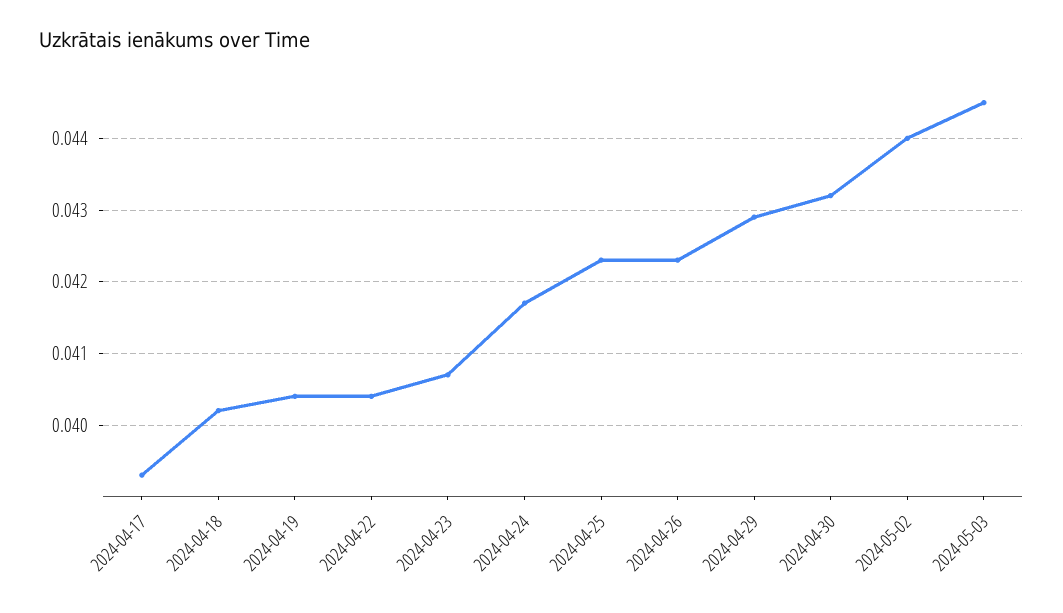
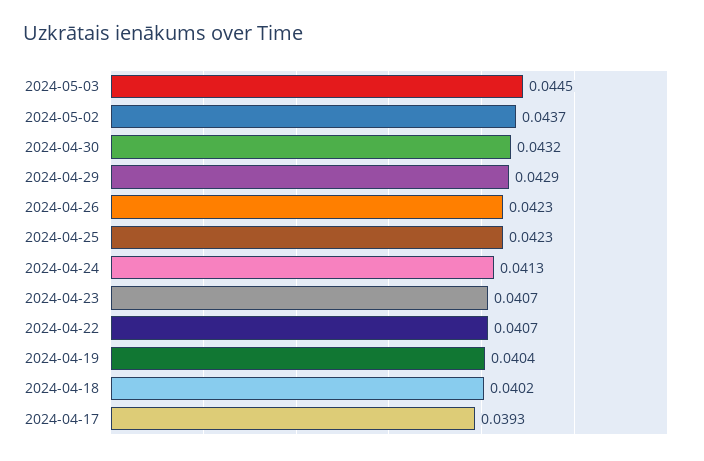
  {
    "2024-04-17": 0.0393,
    "2024-04-18": 0.0402,
    "2024-04-19": 0.0404,
-   "2024-04-22": 0.0404,
+   "2024-04-22": 0.0407,
    "2024-04-23": 0.0407,
-   "2024-04-24": 0.0417,
+   "2024-04-24": 0.0413,
    "2024-04-25": 0.0423,
    "2024-04-26": 0.0423,
    "2024-04-29": 0.0429,
    "2024-04-30": 0.0432,
-   "2024-05-02": 0.044,
+   "2024-05-02": 0.0437,
    "2024-05-03": 0.0445
  }

